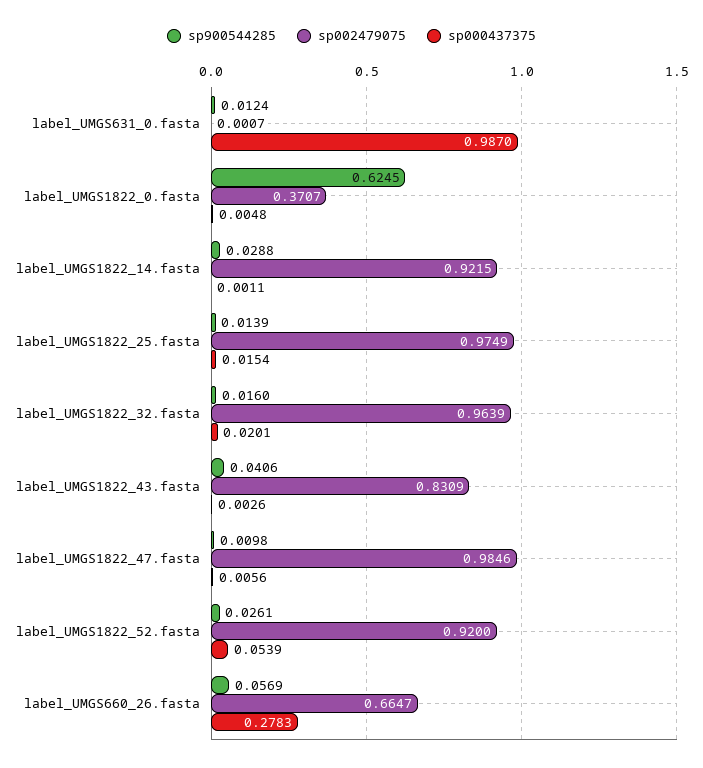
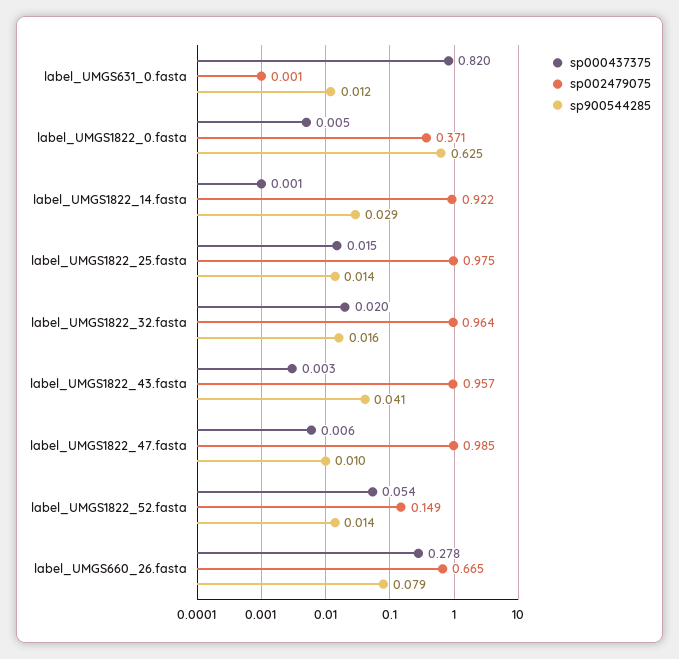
  {
    "sp900544285": {
      "label_UMGS631_0.fasta": 0.0124,
      "label_UMGS1822_0.fasta": 0.6245,
      "label_UMGS1822_14.fasta": 0.0288,
      "label_UMGS1822_25.fasta": 0.0139,
      "label_UMGS1822_32.fasta": 0.016,
      "label_UMGS1822_43.fasta": 0.0406,
      "label_UMGS1822_47.fasta": 0.0098,
-     "label_UMGS1822_52.fasta": 0.0261,
+     "label_UMGS1822_52.fasta": 0.014,
-     "label_UMGS660_26.fasta": 0.0569
+     "label_UMGS660_26.fasta": 0.079
    },
    "sp002479075": {
      "label_UMGS631_0.fasta": 0.0007,
      "label_UMGS1822_0.fasta": 0.3707,
      "label_UMGS1822_14.fasta": 0.9215,
      "label_UMGS1822_25.fasta": 0.9749,
      "label_UMGS1822_32.fasta": 0.9639,
-     "label_UMGS1822_43.fasta": 0.8309,
+     "label_UMGS1822_43.fasta": 0.957,
      "label_UMGS1822_47.fasta": 0.9846,
-     "label_UMGS1822_52.fasta": 0.92,
+     "label_UMGS1822_52.fasta": 0.149,
      "label_UMGS660_26.fasta": 0.6647
    },
    "sp000437375": {
-     "label_UMGS631_0.fasta": 0.987,
+     "label_UMGS631_0.fasta": 0.82,
      "label_UMGS1822_0.fasta": 0.0048,
      "label_UMGS1822_14.fasta": 0.0011,
      "label_UMGS1822_25.fasta": 0.0154,
      "label_UMGS1822_32.fasta": 0.0201,
      "label_UMGS1822_43.fasta": 0.0026,
      "label_UMGS1822_47.fasta": 0.0056,
      "label_UMGS1822_52.fasta": 0.0539,
      "label_UMGS660_26.fasta": 0.2783
    }
  }

